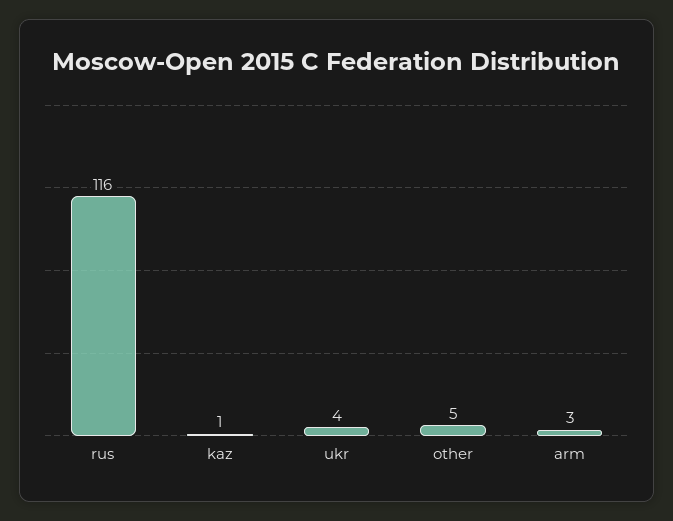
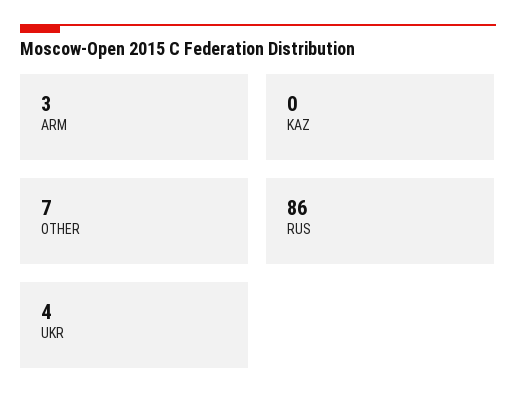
  {
-   "rus": 116,
+   "rus": 86,
-   "kaz": 1,
+   "kaz": 0,
    "ukr": 4,
-   "other": 5,
+   "other": 7,
    "arm": 3
  }

